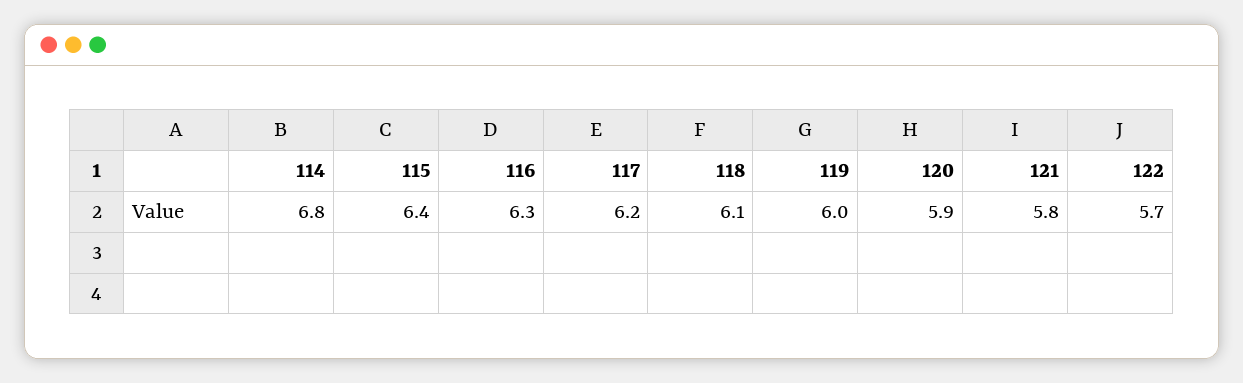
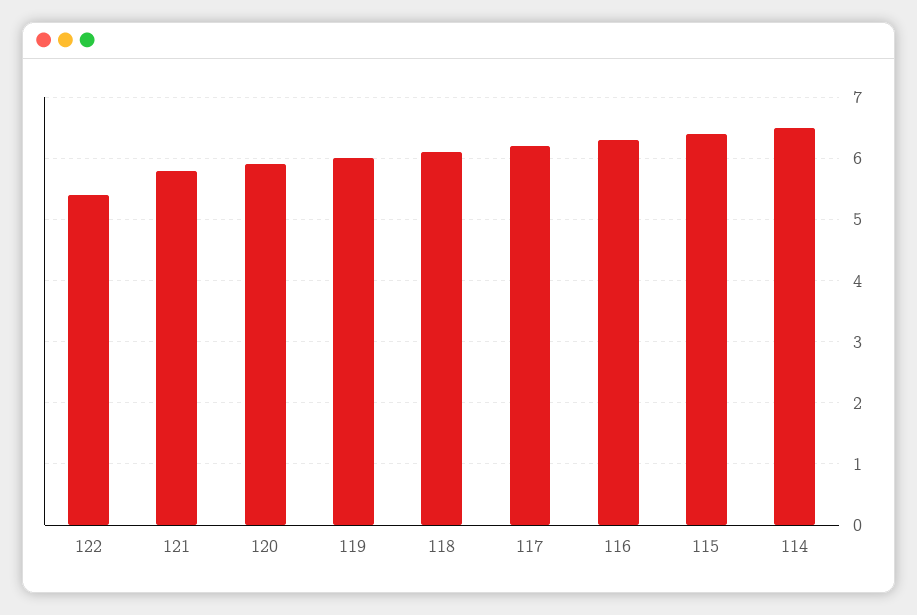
  {
-   "114": 6.8,
+   "114": 6.5,
    "115": 6.4,
    "116": 6.3,
    "117": 6.2,
    "118": 6.1,
    "119": 6,
    "120": 5.9,
    "121": 5.8,
-   "122": 5.7
+   "122": 5.4
  }

